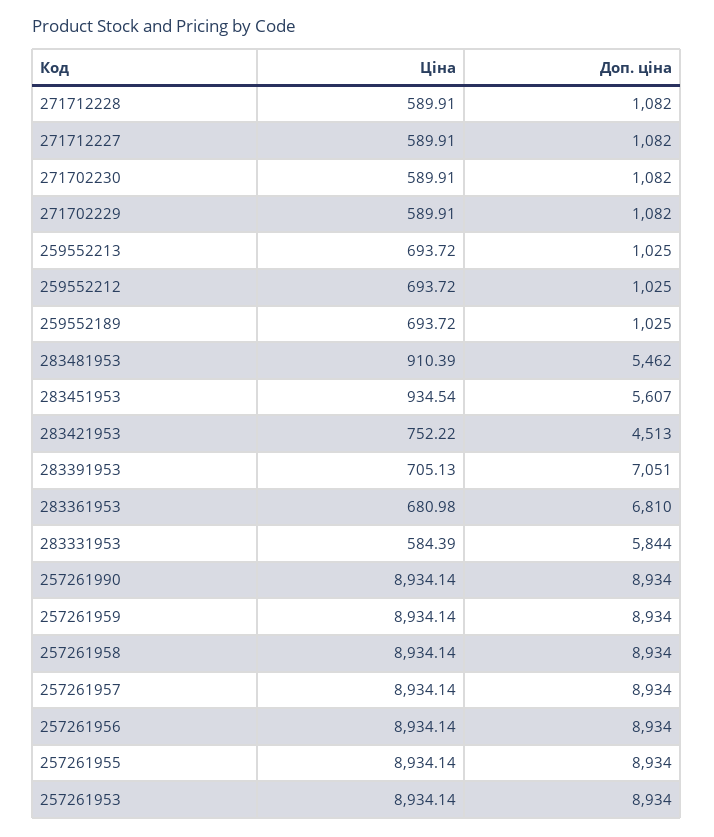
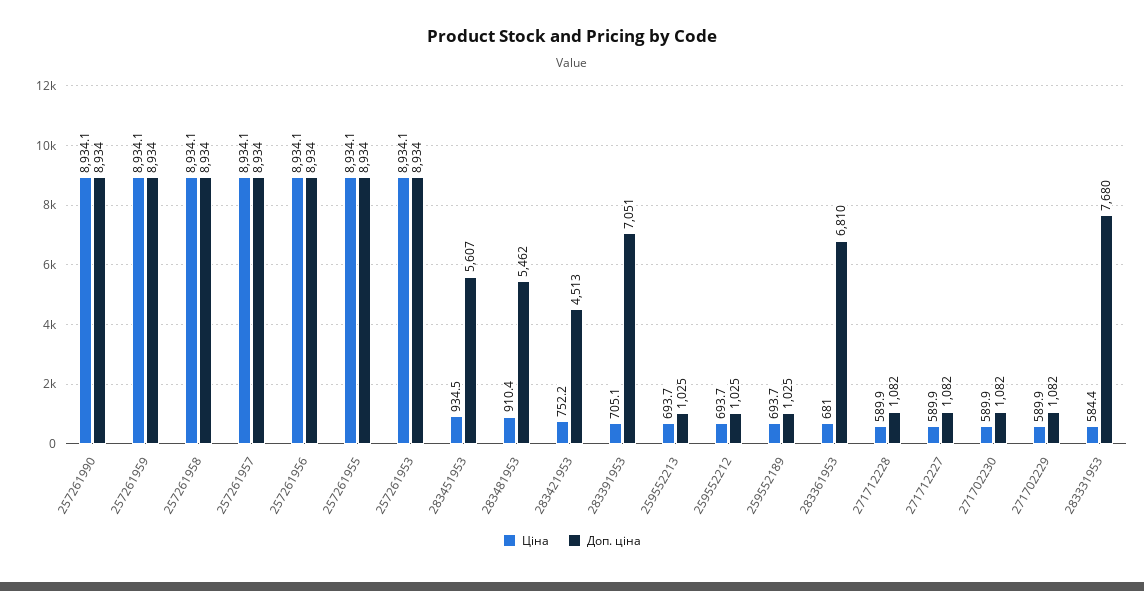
  {
    "Ціна": {
      "271712228": 589.91,
      "271712227": 589.91,
      "271702230": 589.91,
      "271702229": 589.91,
      "259552213": 693.72,
      "259552212": 693.72,
      "259552189": 693.72,
      "283481953": 910.39,
      "283451953": 934.54,
      "283421953": 752.22,
      "283391953": 705.13,
      "283361953": 680.98,
      "283331953": 584.39,
      "257261990": 8934.14,
      "257261959": 8934.14,
      "257261958": 8934.14,
      "257261957": 8934.14,
      "257261956": 8934.14,
      "257261955": 8934.14,
      "257261953": 8934.14
    },
    "Доп. ціна": {
      "271712228": 1082,
      "271712227": 1082,
      "271702230": 1082,
      "271702229": 1082,
      "259552213": 1025,
      "259552212": 1025,
      "259552189": 1025,
      "283481953": 5462,
      "283451953": 5607,
      "283421953": 4513,
      "283391953": 7051,
      "283361953": 6810,
-     "283331953": 5844,
+     "283331953": 7680,
      "257261990": 8934,
      "257261959": 8934,
      "257261958": 8934,
      "257261957": 8934,
      "257261956": 8934,
      "257261955": 8934,
      "257261953": 8934
    }
  }

